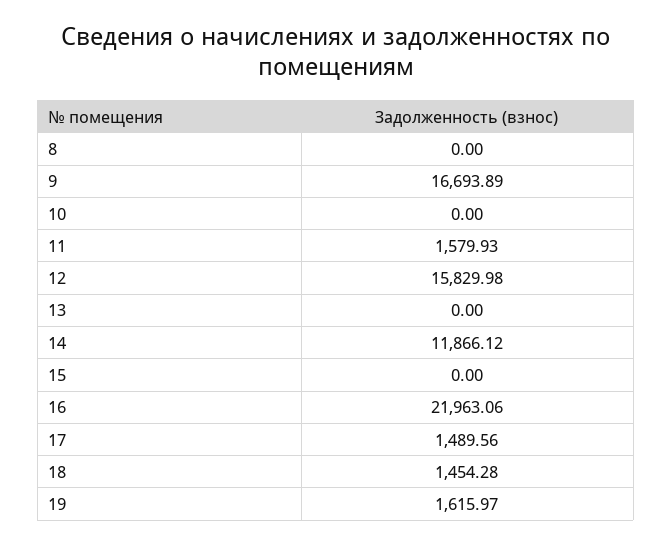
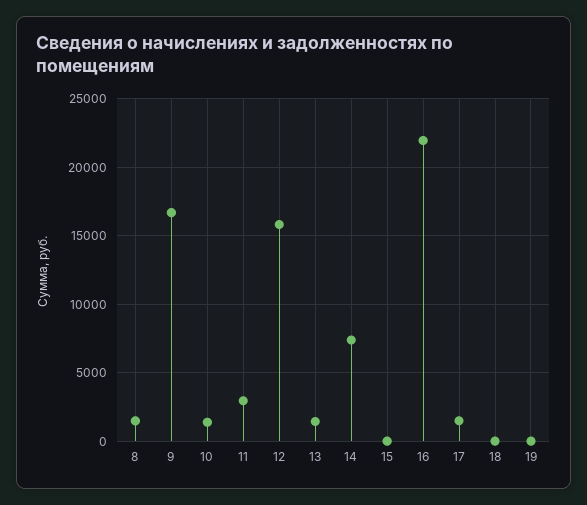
  {
-   "8": 0,
+   "8": 1500,
    "9": 16693.89,
-   "10": 0,
+   "10": 1500,
-   "11": 1579.93,
+   "11": 3000,
    "12": 15829.98,
-   "13": 0,
+   "13": 1500,
-   "14": 11866.12,
+   "14": 7500,
    "15": 0,
    "16": 21963.06,
    "17": 1489.56,
-   "18": 1454.28,
+   "18": 0,
-   "19": 1615.97
+   "19": 0
  }

